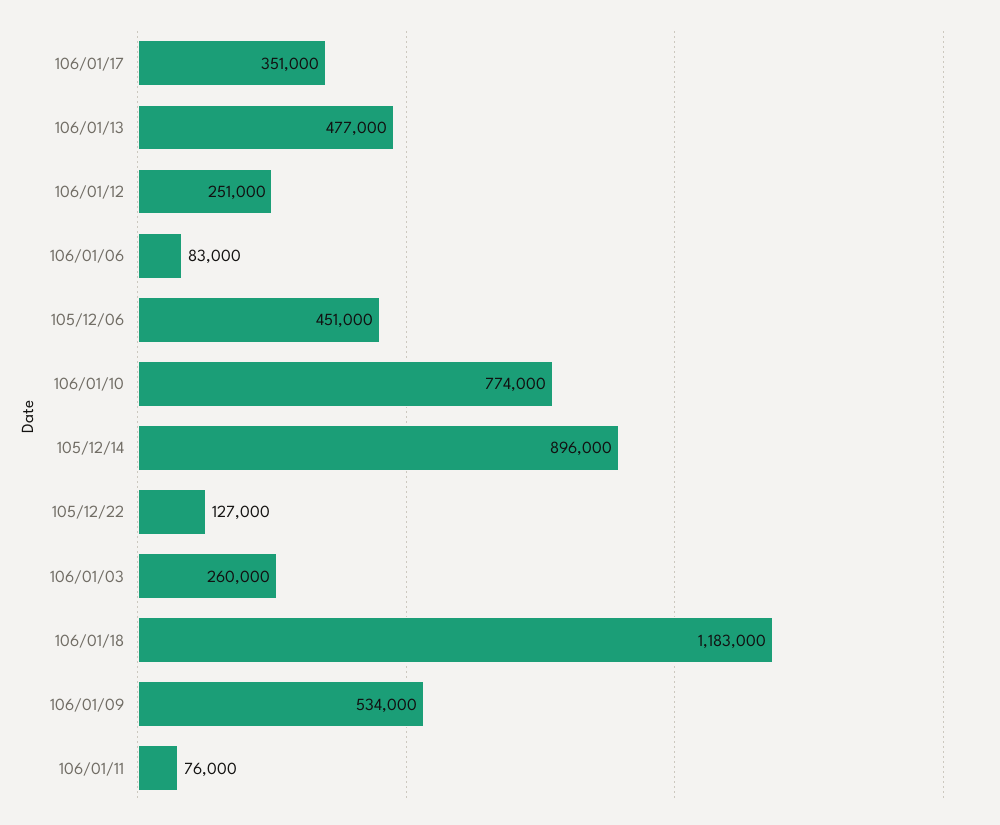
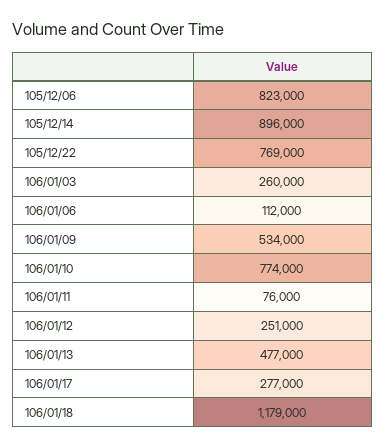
  {
-   "106/01/17": 351000,
+   "106/01/17": 277000,
    "106/01/13": 477000,
    "106/01/12": 251000,
-   "106/01/06": 83000,
+   "106/01/06": 112000,
-   "105/12/06": 451000,
+   "105/12/06": 823000,
    "106/01/10": 774000,
    "105/12/14": 896000,
-   "105/12/22": 127000,
+   "105/12/22": 769000,
    "106/01/03": 260000,
-   "106/01/18": 1183000,
+   "106/01/18": 1179000,
    "106/01/09": 534000,
    "106/01/11": 76000
  }

